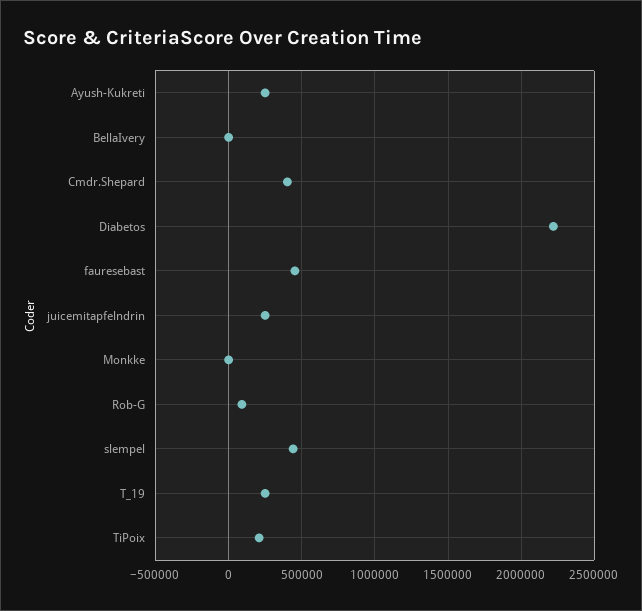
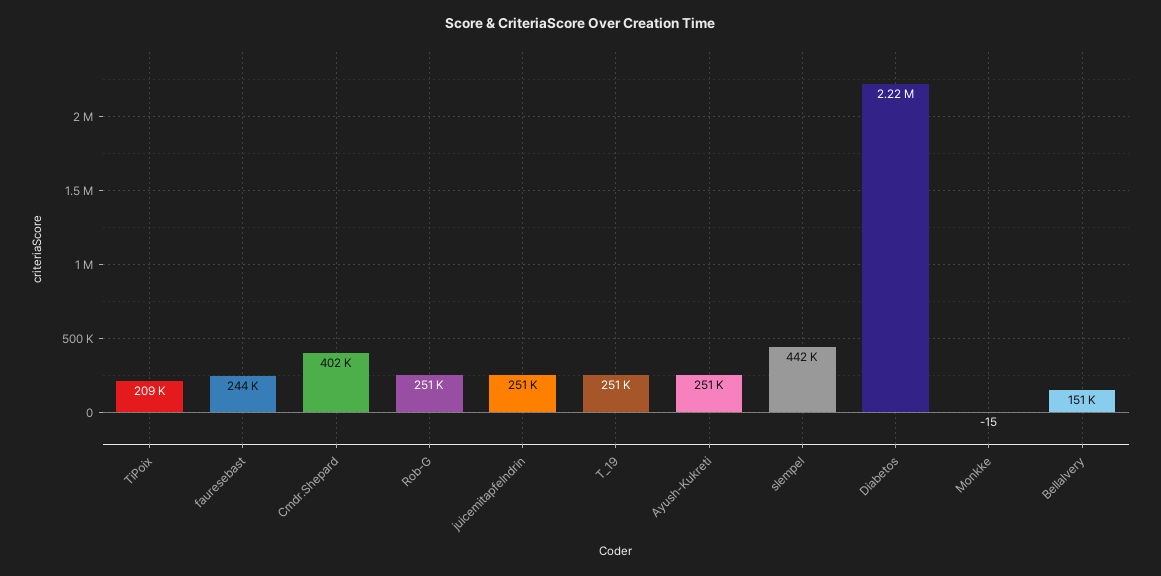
  {
    "Ayush-Kukreti": 251000,
-   "BellaIvery": 0,
+   "BellaIvery": 151000,
    "Cmdr.Shepard": 402000,
    "Diabetos": 2220000,
-   "fauresebast": 450000,
+   "fauresebast": 244000,
    "juicemitapfelndrin": 251000,
    "Monkke": -15,
-   "Rob-G": 100000,
+   "Rob-G": 251000,
    "slempel": 442000,
    "T_19": 251000,
    "TiPoix": 209000
  }

